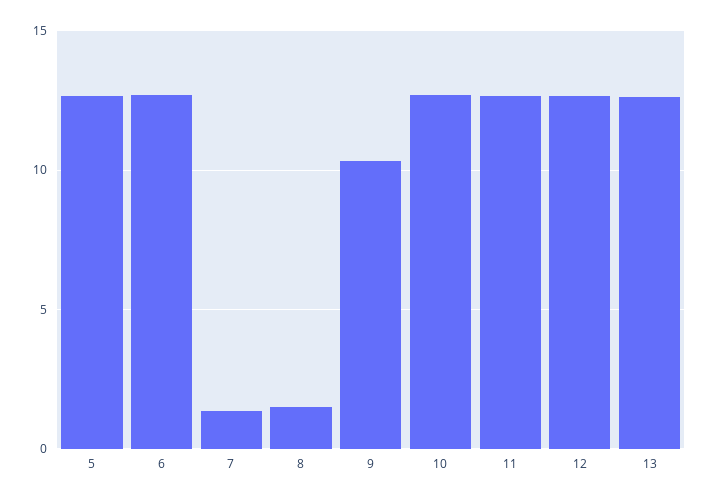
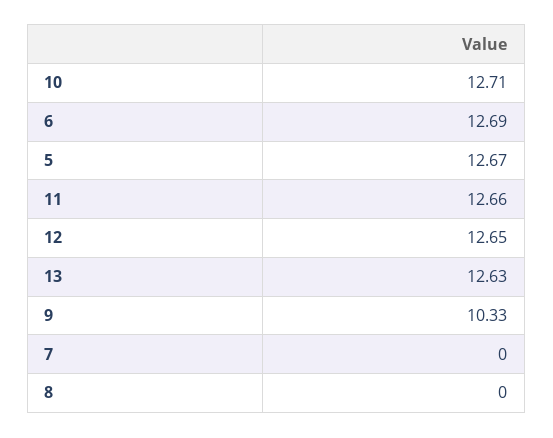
  {
    "5": 12.67,
    "6": 12.69,
-   "7": 1.5,
+   "7": 0,
-   "8": 1.5,
+   "8": 0,
    "9": 10.33,
    "10": 12.71,
    "11": 12.66,
    "12": 12.65,
    "13": 12.63
  }

